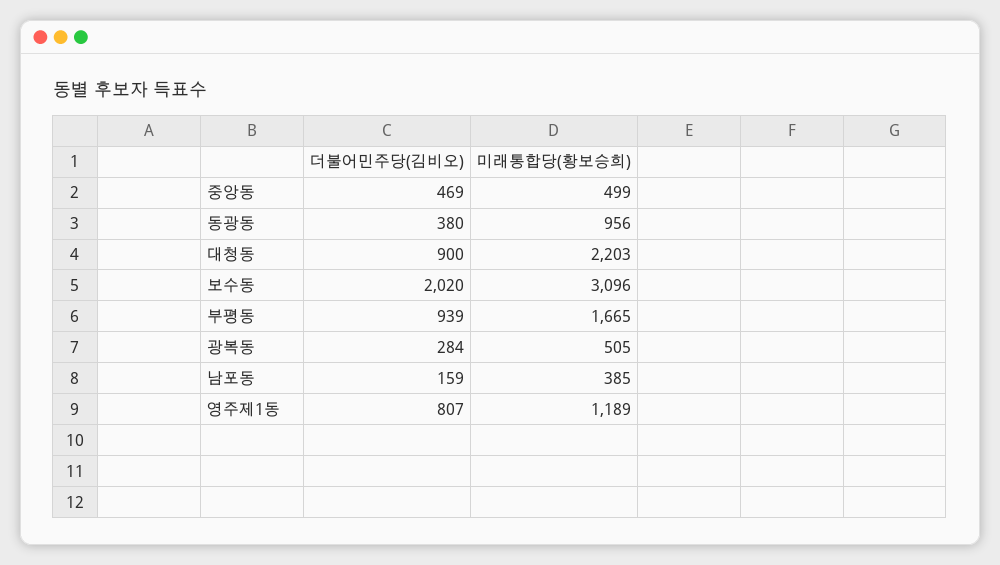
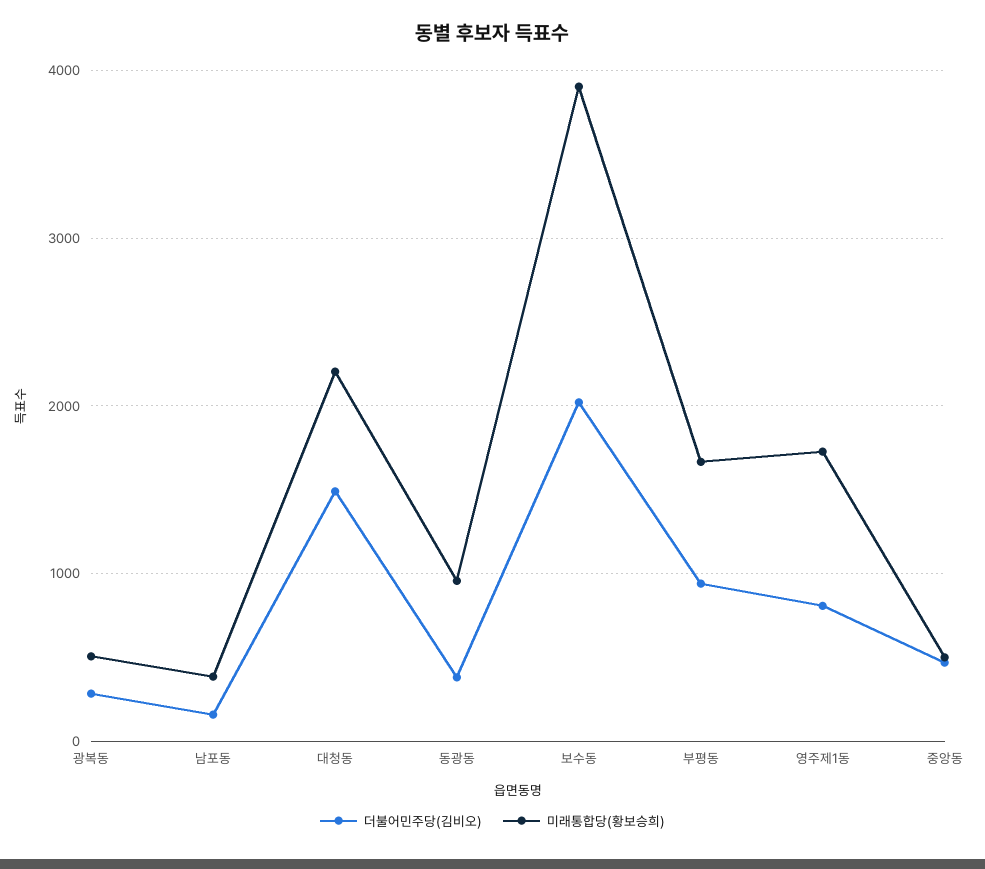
  {
    "더불어민주당(김비오)": {
      "중앙동": 469,
      "동광동": 380,
-     "대청동": 900,
+     "대청동": 1500,
      "보수동": 2020,
      "부평동": 939,
      "광복동": 284,
      "남포동": 159,
      "영주제1동": 807
    },
    "미래통합당(황보승희)": {
      "중앙동": 499,
      "동광동": 956,
      "대청동": 2203,
-     "보수동": 3096,
+     "보수동": 3900,
      "부평동": 1665,
      "광복동": 505,
      "남포동": 385,
-     "영주제1동": 1189
+     "영주제1동": 1700
    }
  }

